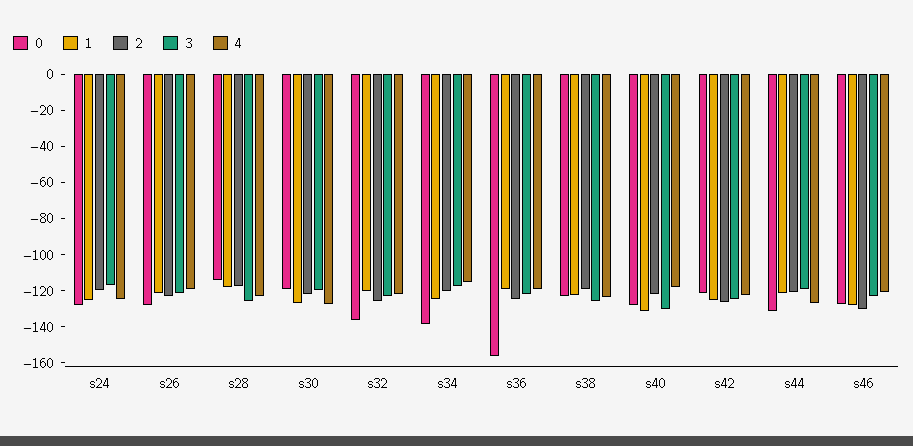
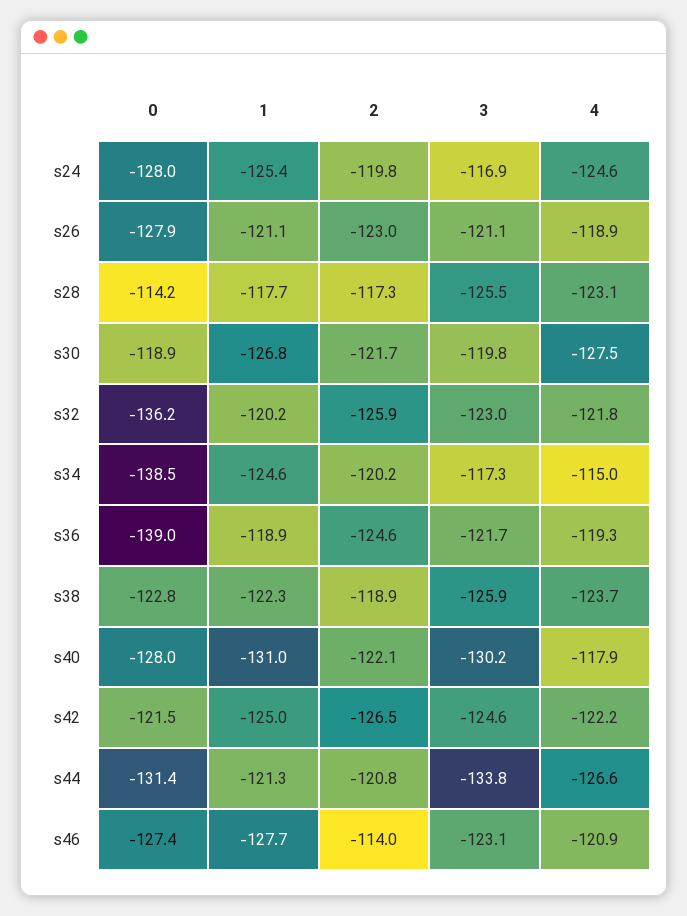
  {
    "0": {
      "s24": -128,
      "s26": -127.9,
      "s28": -114.2,
      "s30": -118.9,
      "s32": -136.2,
      "s34": -138.5,
-     "s36": -155,
+     "s36": -139,
      "s38": -122.8,
      "s40": -128,
      "s42": -121.5,
      "s44": -131.4,
      "s46": -127.4
    },
    "1": {
      "s24": -125.4,
      "s26": -121.1,
      "s28": -117.7,
      "s30": -126.8,
      "s32": -120.2,
      "s34": -124.6,
      "s36": -118.9,
      "s38": -122.3,
      "s40": -131,
      "s42": -125,
      "s44": -121.3,
      "s46": -127.7
    },
    "2": {
      "s24": -119.8,
      "s26": -123,
      "s28": -117.3,
      "s30": -121.7,
      "s32": -125.9,
      "s34": -120.2,
      "s36": -124.6,
      "s38": -118.9,
      "s40": -122.1,
      "s42": -126.5,
      "s44": -120.8,
-     "s46": -130
+     "s46": -114
    },
    "3": {
      "s24": -116.9,
      "s26": -121.1,
      "s28": -125.5,
      "s30": -119.8,
      "s32": -123,
      "s34": -117.3,
      "s36": -121.7,
      "s38": -125.9,
      "s40": -130.2,
      "s42": -124.6,
-     "s44": -120,
+     "s44": -133.8,
      "s46": -123.1
    },
    "4": {
      "s24": -124.6,
      "s26": -118.9,
      "s28": -123.1,
      "s30": -127.5,
      "s32": -121.8,
      "s34": -115,
      "s36": -119.3,
      "s38": -123.7,
      "s40": -117.9,
      "s42": -122.2,
      "s44": -126.6,
      "s46": -120.9
    }
  }

